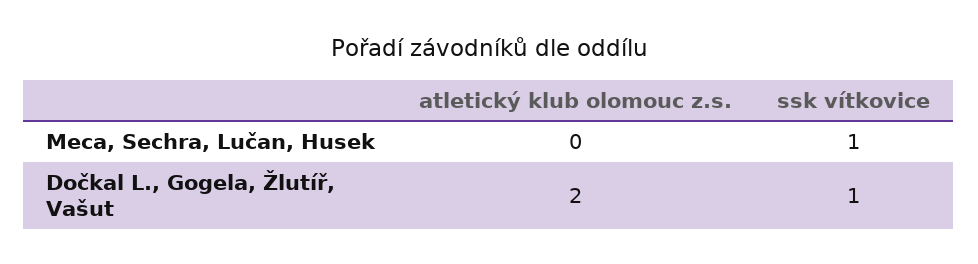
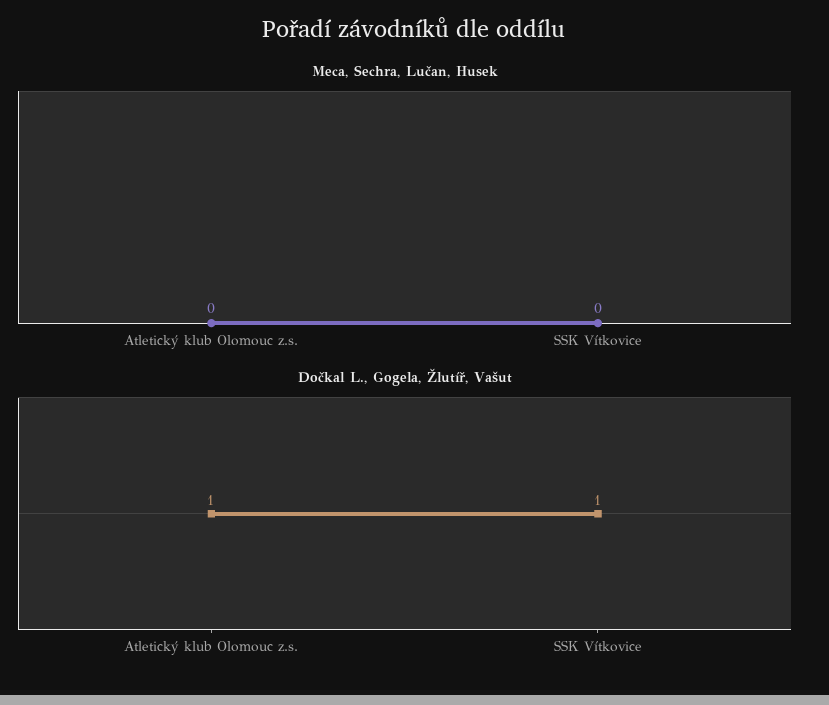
  {
    "Meca, Sechra, Lučan, Husek": {
      "atletický klub olomouc z.s.": 0,
-     "ssk vítkovice": 1
+     "ssk vítkovice": 0
    },
    "Dočkal L., Gogela, Žlutíř, Vašut": {
-     "atletický klub olomouc z.s.": 2,
+     "atletický klub olomouc z.s.": 1,
      "ssk vítkovice": 1
    }
  }

